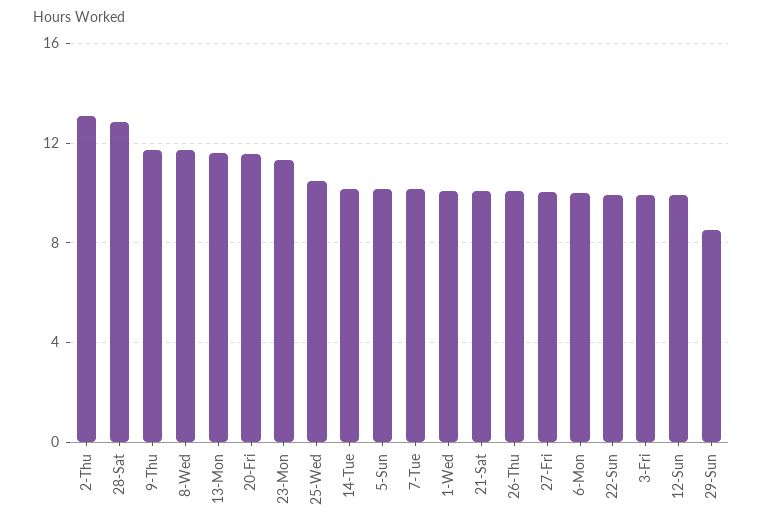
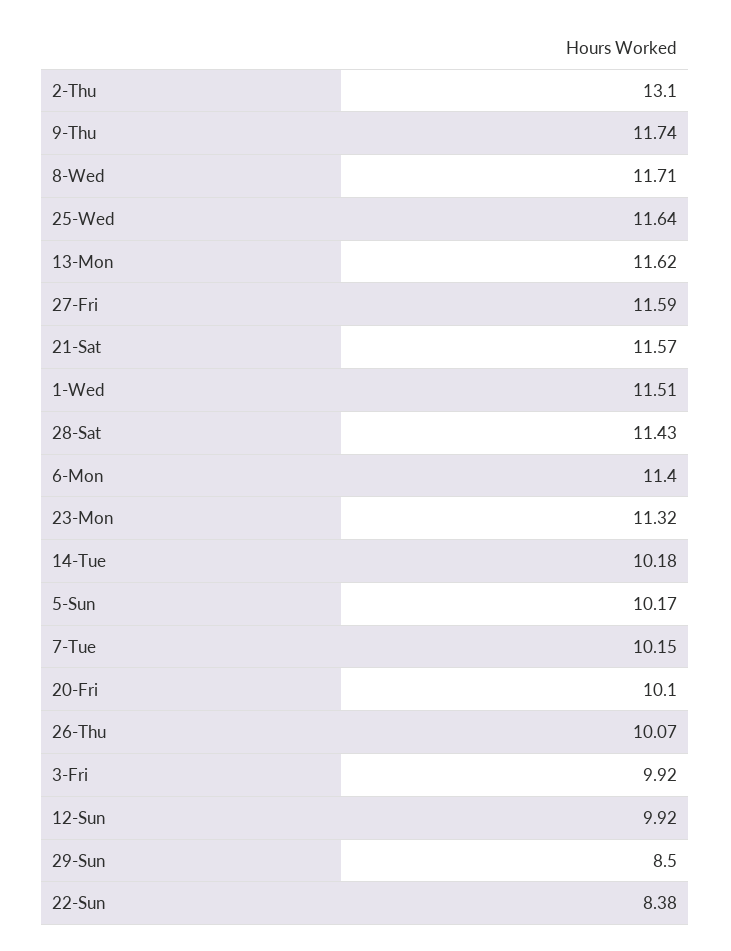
  {
    "2-Thu": 13.1,
-   "28-Sat": 13,
+   "28-Sat": 11.43,
    "9-Thu": 11.74,
    "8-Wed": 11.71,
    "13-Mon": 11.62,
-   "20-Fri": 11.5,
+   "20-Fri": 10.1,
    "23-Mon": 11.32,
-   "25-Wed": 10.5,
+   "25-Wed": 11.64,
    "14-Tue": 10.18,
    "5-Sun": 10.17,
    "7-Tue": 10.15,
-   "1-Wed": 10,
+   "1-Wed": 11.51,
-   "21-Sat": 10,
+   "21-Sat": 11.57,
    "26-Thu": 10.07,
-   "27-Fri": 10,
+   "27-Fri": 11.59,
-   "6-Mon": 10,
+   "6-Mon": 11.4,
-   "22-Sun": 10,
+   "22-Sun": 8.38,
    "3-Fri": 9.92,
    "12-Sun": 9.92,
    "29-Sun": 8.5
  }

